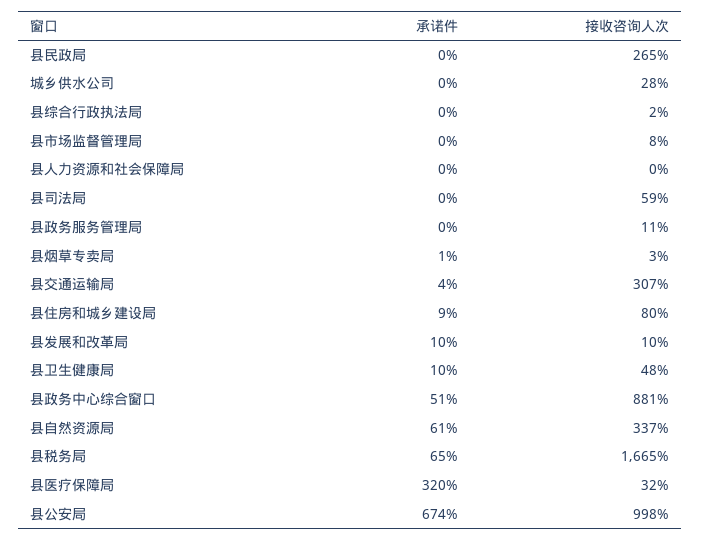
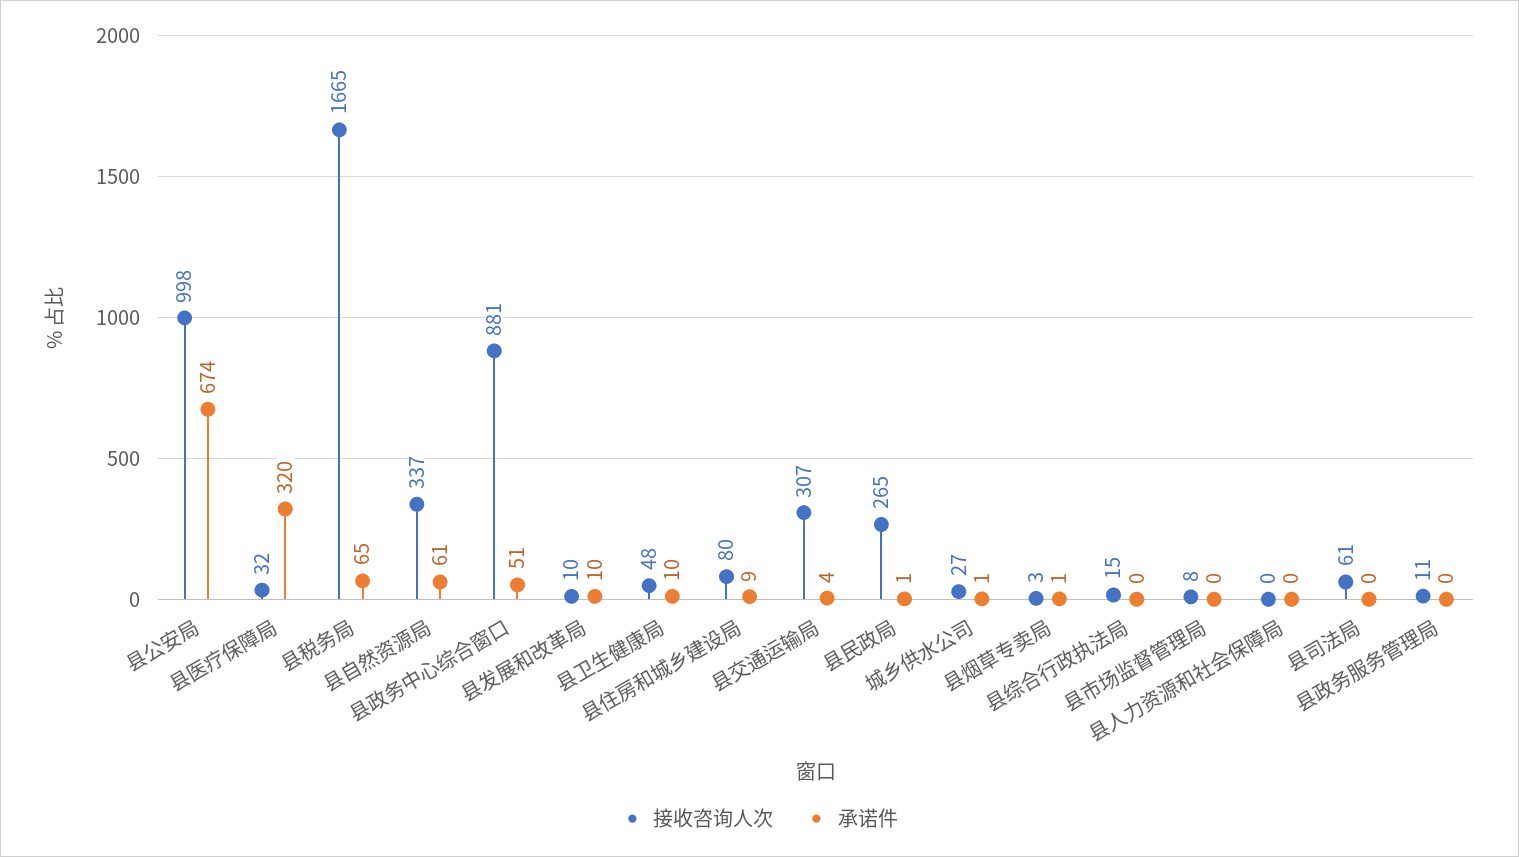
  {
    "承诺件": {
-     "县民政局": 0,
+     "县民政局": 1,
-     "城乡供水公司": 0,
+     "城乡供水公司": 1,
      "县综合行政执法局": 0,
      "县市场监督管理局": 0,
      "县人力资源和社会保障局": 0,
      "县司法局": 0,
      "县政务服务管理局": 0,
      "县烟草专卖局": 1,
      "县交通运输局": 4,
      "县住房和城乡建设局": 9,
      "县发展和改革局": 10,
      "县卫生健康局": 10,
      "县政务中心综合窗口": 51,
      "县自然资源局": 61,
      "县税务局": 65,
      "县医疗保障局": 320,
      "县公安局": 674
    },
    "接收咨询人次": {
      "县民政局": 265,
-     "城乡供水公司": 28,
+     "城乡供水公司": 27,
-     "县综合行政执法局": 2,
+     "县综合行政执法局": 15,
      "县市场监督管理局": 8,
      "县人力资源和社会保障局": 0,
-     "县司法局": 59,
+     "县司法局": 61,
      "县政务服务管理局": 11,
      "县烟草专卖局": 3,
      "县交通运输局": 307,
      "县住房和城乡建设局": 80,
      "县发展和改革局": 10,
      "县卫生健康局": 48,
      "县政务中心综合窗口": 881,
      "县自然资源局": 337,
      "县税务局": 1665,
      "县医疗保障局": 32,
      "县公安局": 998
    }
  }

